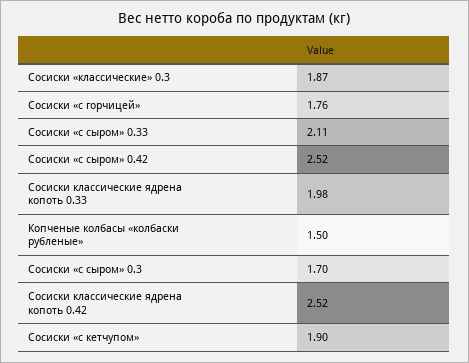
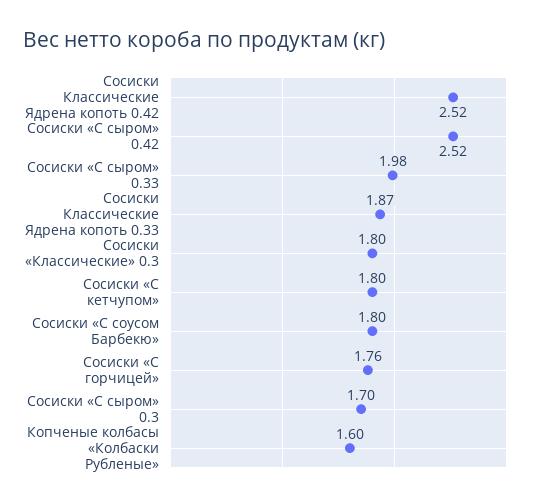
  {
-   "Сосиски «классические» 0.3": 1.87,
+   "Сосиски «классические» 0.3": 1.8,
    "Сосиски «с горчицей»": 1.76,
-   "Сосиски «с сыром» 0.33": 2.11,
+   "Сосиски «с сыром» 0.33": 1.98,
    "Сосиски «с сыром» 0.42": 2.52,
-   "Сосиски классические ядрена копоть 0.33": 1.98,
+   "Сосиски классические ядрена копоть 0.33": 1.87,
-   "Копченые колбасы «колбаски рубленые»": 1.5,
+   "Копченые колбасы «колбаски рубленые»": 1.6,
    "Сосиски «с сыром» 0.3": 1.7,
    "Сосиски классические ядрена копоть 0.42": 2.52,
-   "Сосиски «с кетчупом»": 1.9
+   "Сосиски «с кетчупом»": 1.8,
+   "Сосиски «С соусом Барбекю»": 1.8
  }

